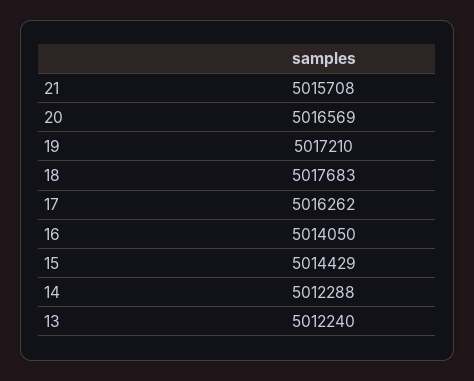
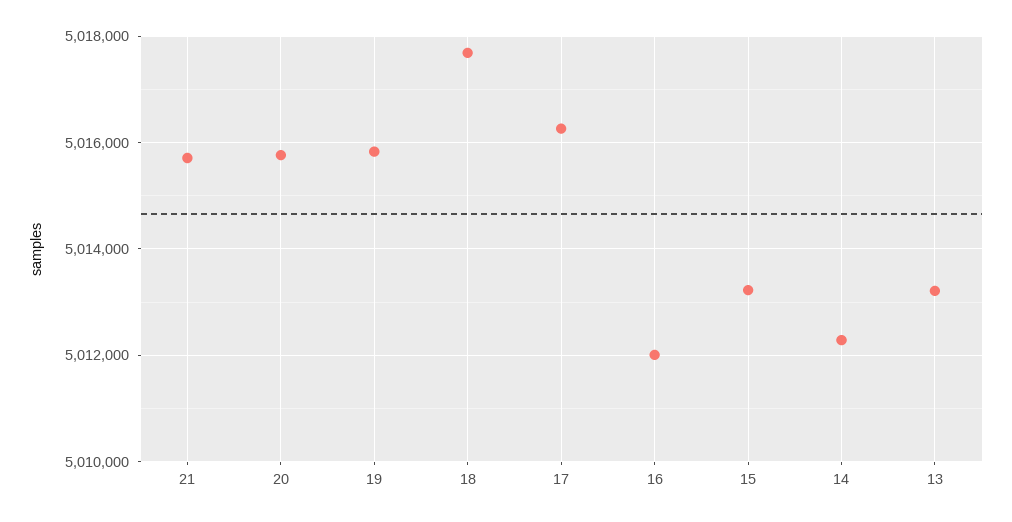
  {
    "21": 5015708,
-   "20": 5016569,
+   "20": 5015800,
-   "19": 5017210,
+   "19": 5015800,
    "18": 5017683,
    "17": 5016262,
-   "16": 5014050,
+   "16": 5012000,
-   "15": 5014429,
+   "15": 5013200,
    "14": 5012288,
-   "13": 5012240
+   "13": 5013200
  }

